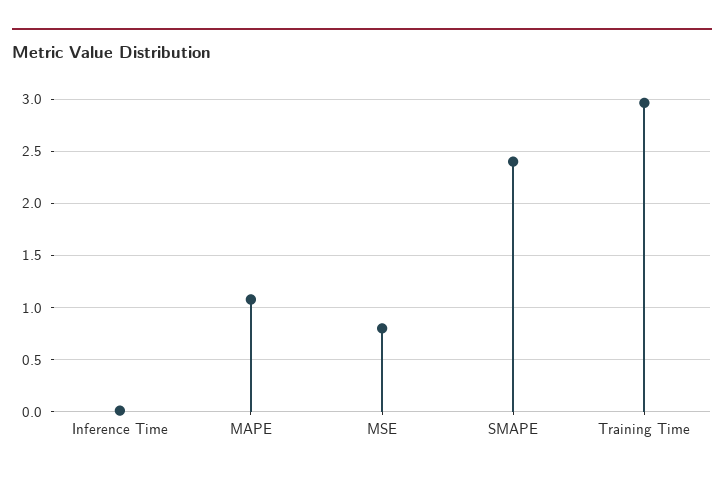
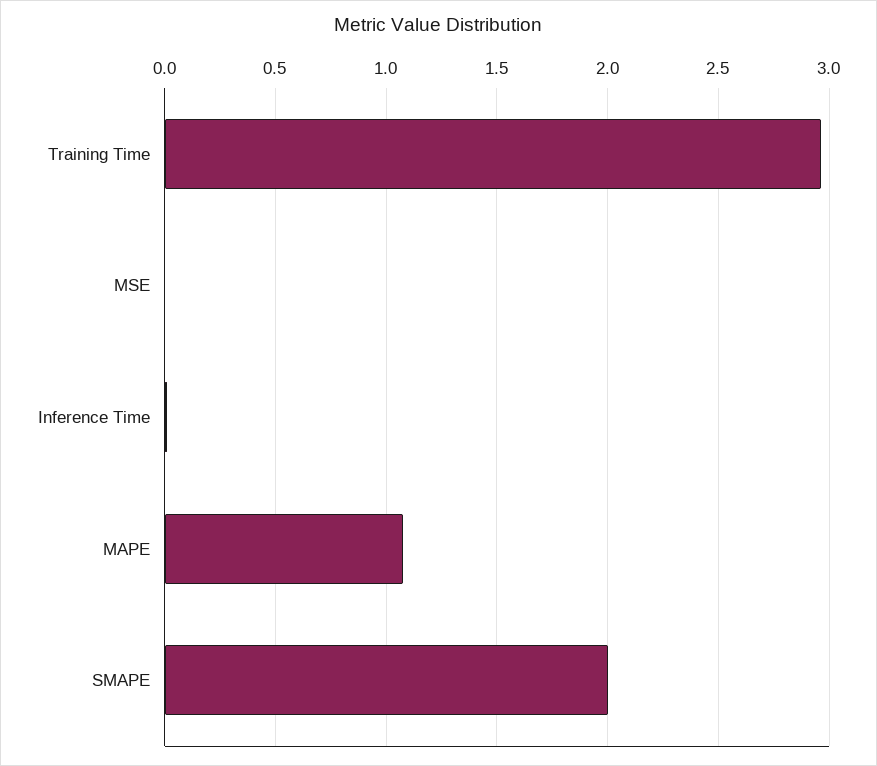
  {
    "Inference Time": 0,
    "MAPE": 1.1,
-   "MSE": 0.8,
+   "MSE": 0,
-   "SMAPE": 2.4,
+   "SMAPE": 2,
    "Training Time": 2.95
  }

